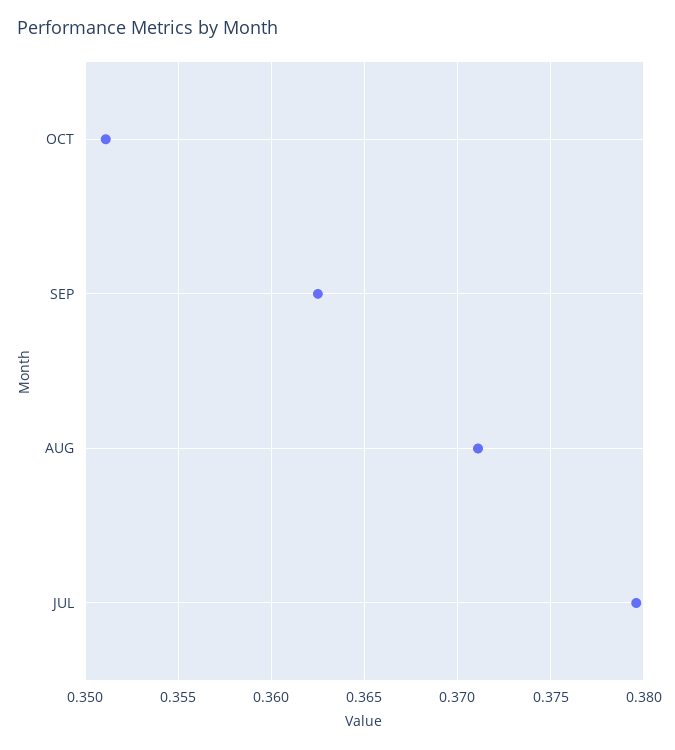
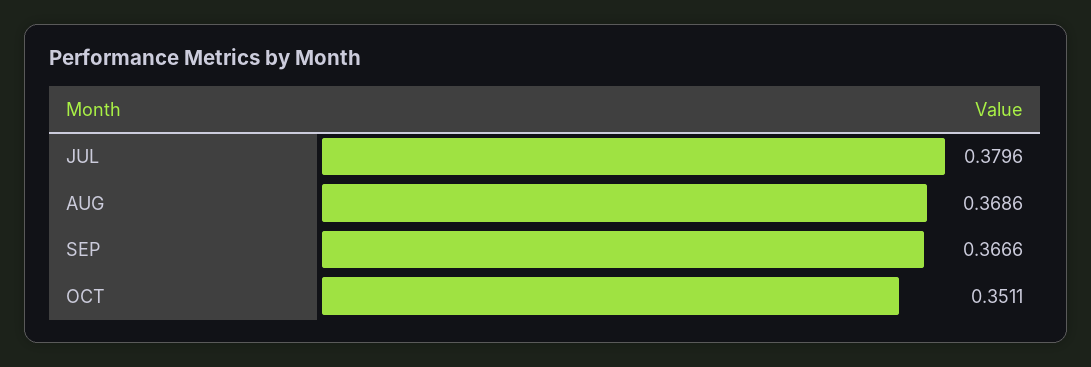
  {
    "OCT": 0.3511,
-   "SEP": 0.3625,
+   "SEP": 0.3666,
-   "AUG": 0.371,
+   "AUG": 0.3686,
    "JUL": 0.3796
  }

